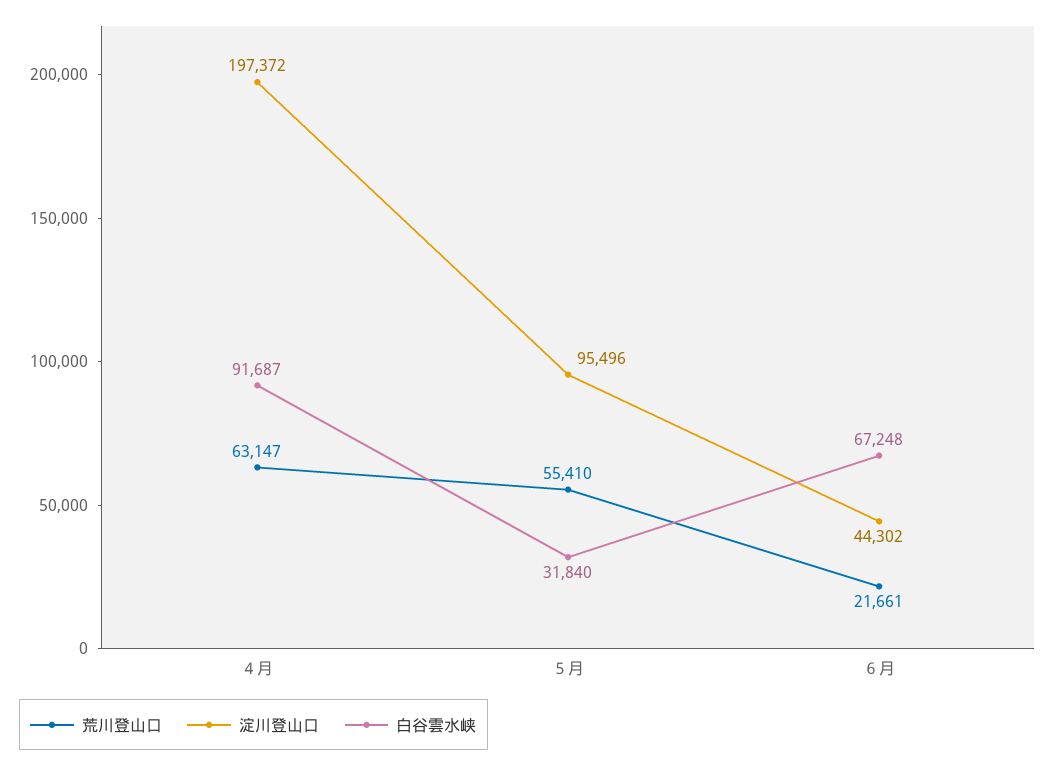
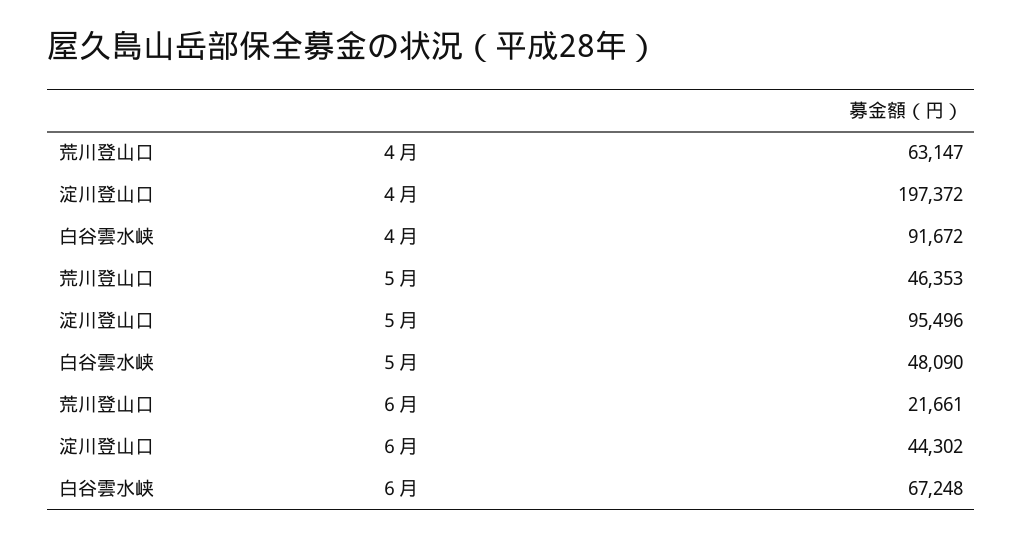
  {
    "荒川登山口": {
      "４月": 63147,
-     "５月": 55410,
+     "５月": 46353,
      "６月": 21661
    },
    "淀川登山口": {
      "４月": 197372,
      "５月": 95496,
      "６月": 44302
    },
    "白谷雲水峡": {
-     "４月": 91687,
+     "４月": 91672,
-     "５月": 31840,
+     "５月": 48090,
      "６月": 67248
    }
  }

